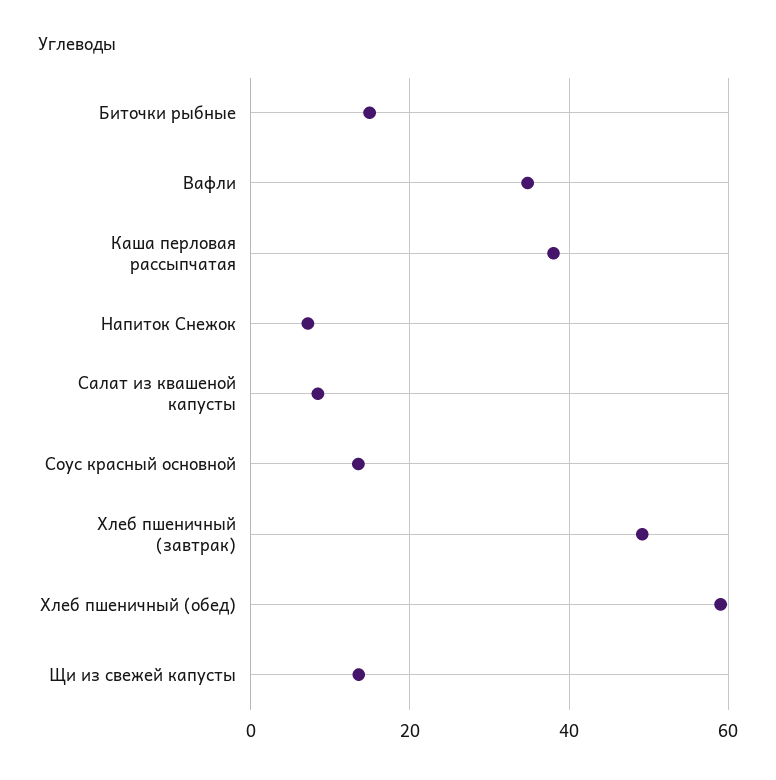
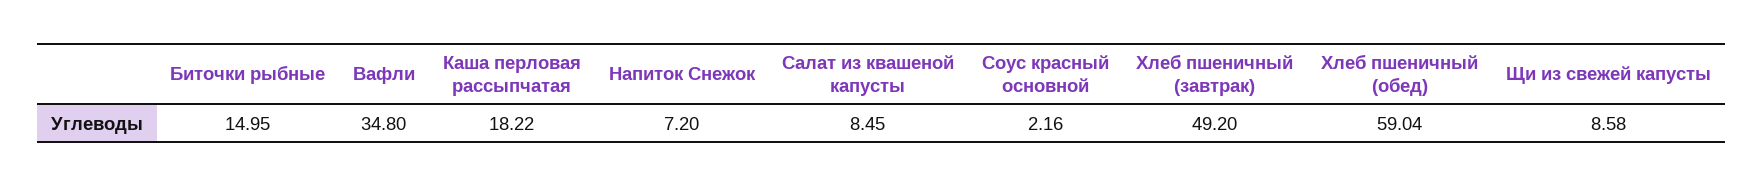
  {
    "Биточки рыбные": 14.95,
    "Вафли": 34.8,
-   "Каша перловая рассыпчатая": 38,
+   "Каша перловая рассыпчатая": 18.22,
    "Напиток Снежок": 7.2,
    "Салат из квашеной капусты": 8.45,
-   "Соус красный основной": 14,
+   "Соус красный основной": 2.16,
    "Хлеб пшеничный (завтрак)": 49.2,
    "Хлеб пшеничный (обед)": 59.04,
-   "Щи из свежей капусты": 14
+   "Щи из свежей капусты": 8.58
  }

